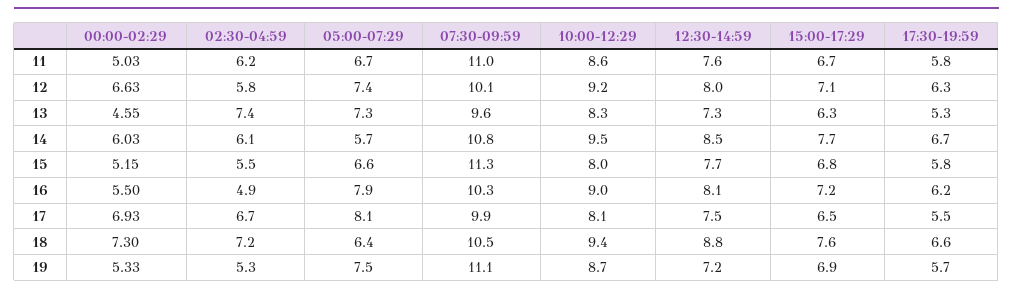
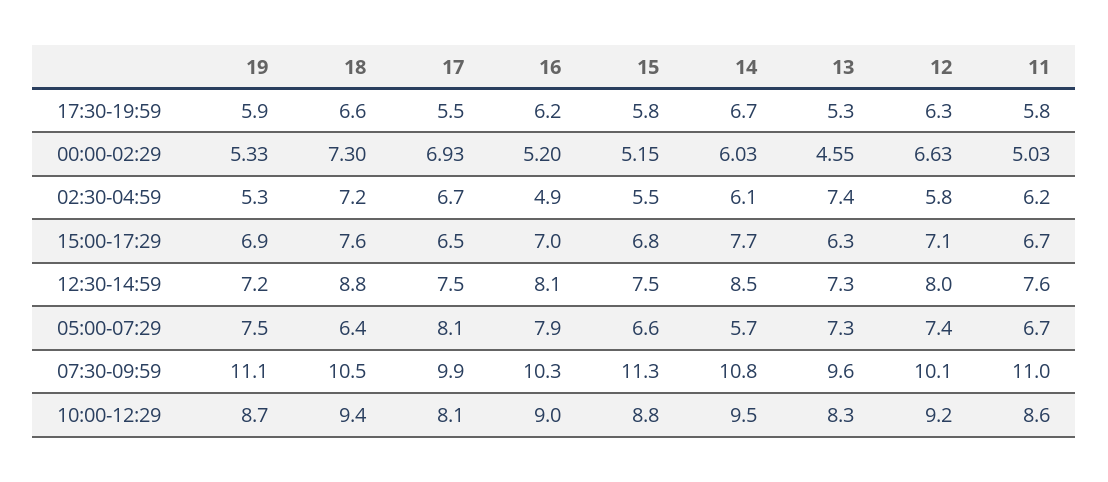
  {
    "00:00-02:29": {
      "11": 5.03,
      "12": 6.63,
      "13": 4.55,
      "14": 6.03,
      "15": 5.15,
-     "16": 5.5,
+     "16": 5.2,
      "17": 6.93,
      "18": 7.3,
      "19": 5.33
    },
    "02:30-04:59": {
      "11": 6.2,
      "12": 5.8,
      "13": 7.4,
      "14": 6.1,
      "15": 5.5,
      "16": 4.9,
      "17": 6.7,
      "18": 7.2,
      "19": 5.3
    },
    "05:00-07:29": {
      "11": 6.7,
      "12": 7.4,
      "13": 7.3,
      "14": 5.7,
      "15": 6.6,
      "16": 7.9,
      "17": 8.1,
      "18": 6.4,
      "19": 7.5
    },
    "07:30-09:59": {
      "11": 11,
      "12": 10.1,
      "13": 9.6,
      "14": 10.8,
      "15": 11.3,
      "16": 10.3,
      "17": 9.9,
      "18": 10.5,
      "19": 11.1
    },
    "10:00-12:29": {
      "11": 8.6,
      "12": 9.2,
      "13": 8.3,
      "14": 9.5,
-     "15": 8,
+     "15": 8.8,
      "16": 9,
      "17": 8.1,
      "18": 9.4,
      "19": 8.7
    },
    "12:30-14:59": {
      "11": 7.6,
      "12": 8,
      "13": 7.3,
      "14": 8.5,
-     "15": 7.7,
+     "15": 7.5,
      "16": 8.1,
      "17": 7.5,
      "18": 8.8,
      "19": 7.2
    },
    "15:00-17:29": {
      "11": 6.7,
      "12": 7.1,
      "13": 6.3,
      "14": 7.7,
      "15": 6.8,
-     "16": 7.2,
+     "16": 7,
      "17": 6.5,
      "18": 7.6,
      "19": 6.9
    },
    "17:30-19:59": {
      "11": 5.8,
      "12": 6.3,
      "13": 5.3,
      "14": 6.7,
      "15": 5.8,
      "16": 6.2,
      "17": 5.5,
      "18": 6.6,
-     "19": 5.7
+     "19": 5.9
    }
  }

